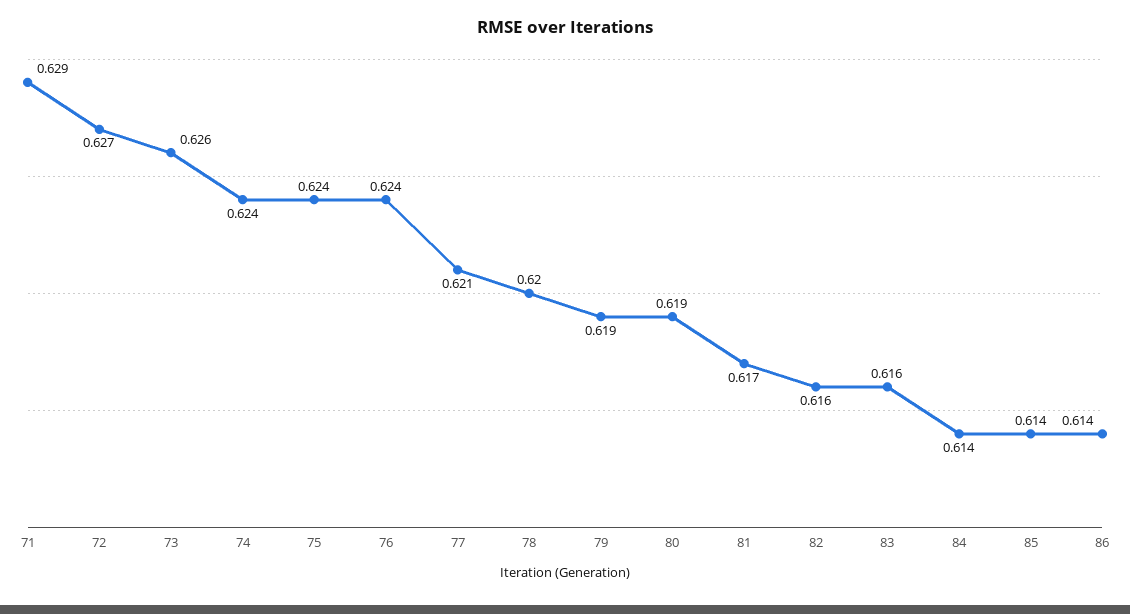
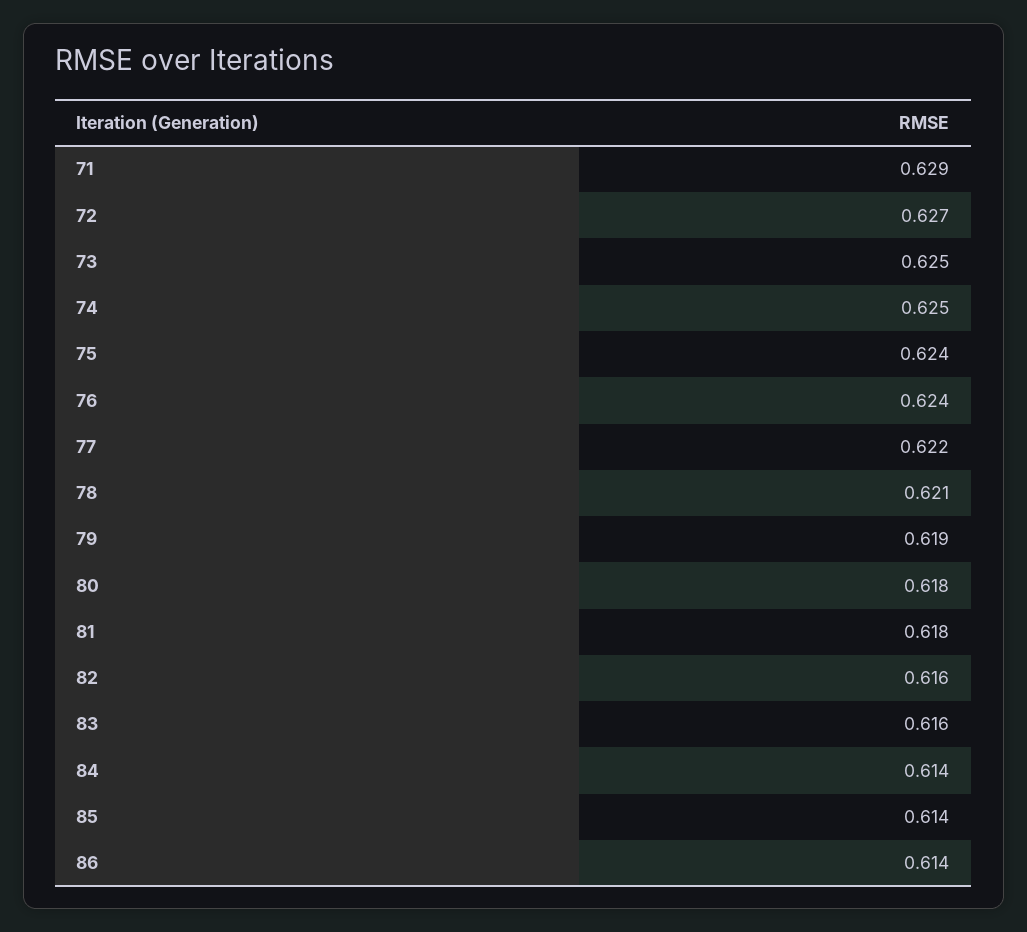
  {
    "71": 0.629,
    "72": 0.627,
-   "73": 0.626,
+   "73": 0.625,
-   "74": 0.624,
+   "74": 0.625,
    "75": 0.624,
    "76": 0.624,
-   "77": 0.621,
+   "77": 0.622,
-   "78": 0.62,
+   "78": 0.621,
    "79": 0.619,
-   "80": 0.619,
+   "80": 0.618,
-   "81": 0.617,
+   "81": 0.618,
    "82": 0.616,
    "83": 0.616,
    "84": 0.614,
    "85": 0.614,
    "86": 0.614
  }

